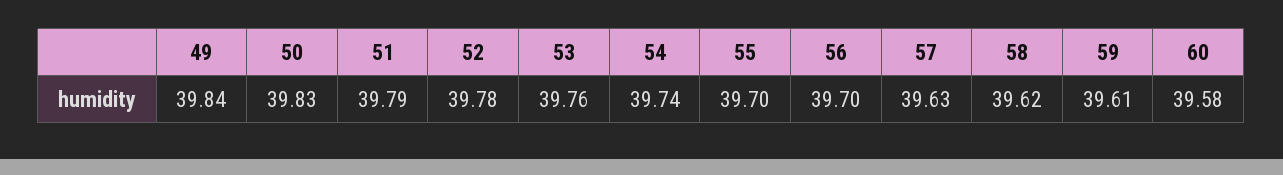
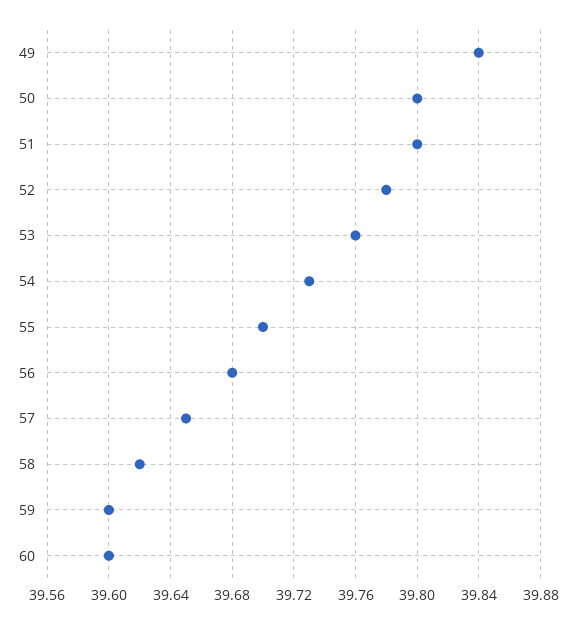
  {
    "49": 39.84,
-   "50": 39.83,
+   "50": 39.8,
-   "51": 39.79,
+   "51": 39.8,
    "52": 39.78,
    "53": 39.76,
-   "54": 39.74,
+   "54": 39.73,
    "55": 39.7,
-   "56": 39.7,
+   "56": 39.68,
-   "57": 39.63,
+   "57": 39.65,
    "58": 39.62,
-   "59": 39.61,
+   "59": 39.6,
-   "60": 39.58
+   "60": 39.6
  }

